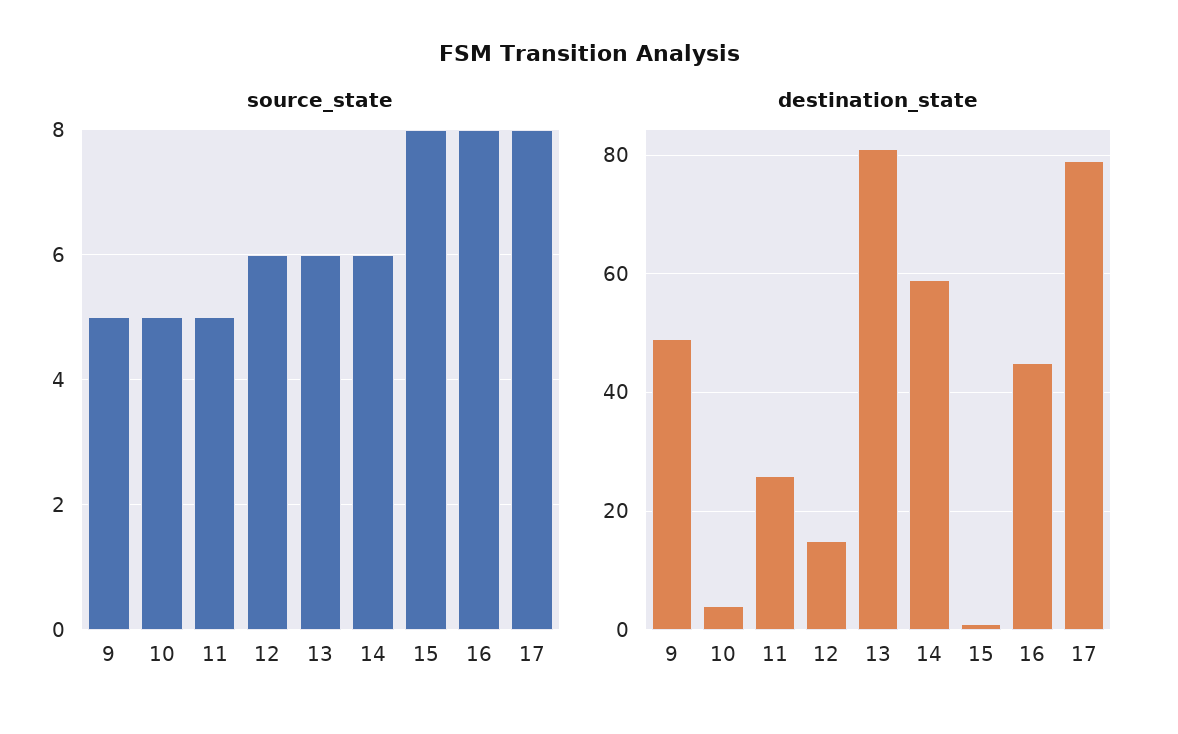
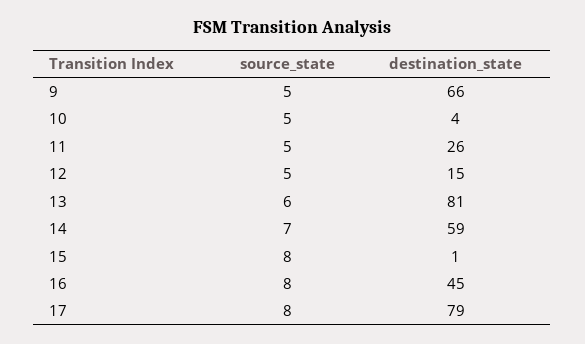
  {
    "source_state": {
      "9": 5,
      "10": 5,
      "11": 5,
-     "12": 6,
+     "12": 5,
      "13": 6,
-     "14": 6,
+     "14": 7,
      "15": 8,
      "16": 8,
      "17": 8
    },
    "destination_state": {
-     "9": 50,
+     "9": 66,
      "10": 4,
      "11": 26,
      "12": 15,
      "13": 81,
      "14": 59,
      "15": 1,
      "16": 45,
      "17": 79
    }
  }

